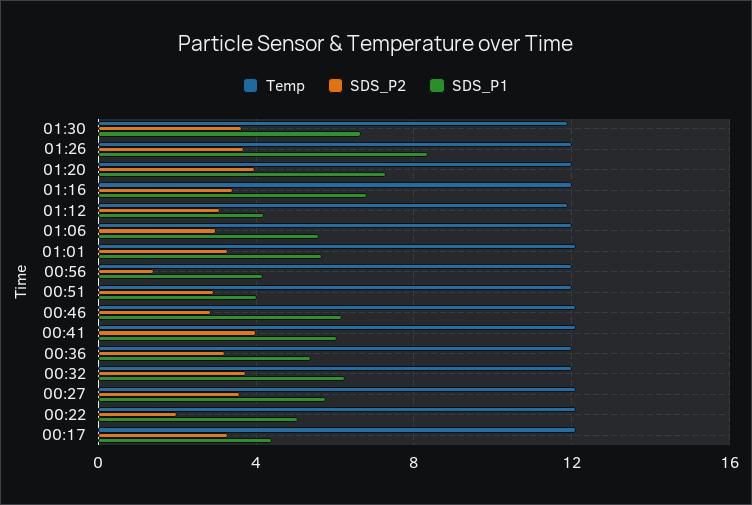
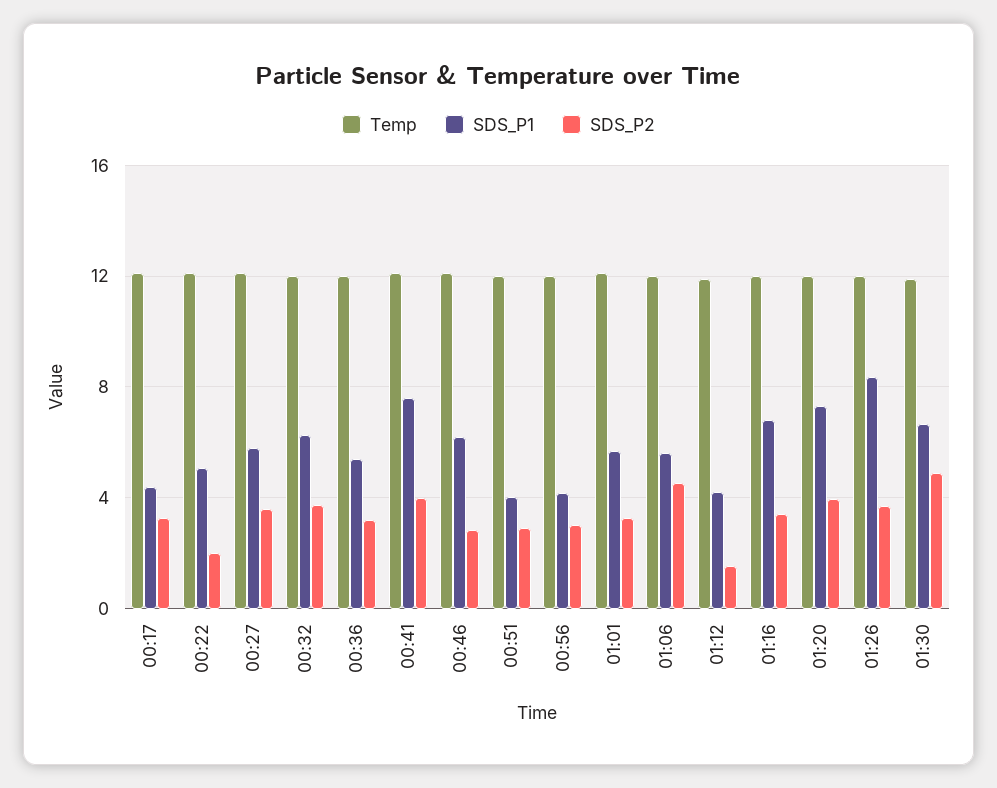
  {
    "Temp": {
      "01:30": 12,
      "01:26": 12,
      "01:20": 12,
      "01:16": 12,
      "01:12": 12,
      "01:06": 12,
      "01:01": 12,
      "00:56": 12,
      "00:51": 12,
      "00:46": 12,
      "00:41": 12,
      "00:36": 12,
      "00:32": 12,
      "00:27": 12,
      "00:22": 12,
      "00:17": 12
    },
    "SDS_P2": {
-     "01:30": 3.5,
+     "01:30": 5,
      "01:26": 3.5,
      "01:20": 4,
      "01:16": 3.5,
-     "01:12": 3,
+     "01:12": 1.5,
-     "01:06": 3,
+     "01:06": 4.5,
      "01:01": 3.5,
-     "00:56": 1.5,
+     "00:56": 3,
      "00:51": 3,
      "00:46": 3,
      "00:41": 4,
      "00:36": 3,
      "00:32": 4,
      "00:27": 3.5,
      "00:22": 2,
      "00:17": 3.5
    },
    "SDS_P1": {
      "01:30": 6.5,
      "01:26": 8.5,
      "01:20": 7.5,
      "01:16": 7,
      "01:12": 4,
      "01:06": 5.5,
      "01:01": 5.5,
      "00:56": 4,
      "00:51": 4,
      "00:46": 6,
-     "00:41": 6,
+     "00:41": 7.5,
      "00:36": 5.5,
      "00:32": 6.5,
      "00:27": 6,
      "00:22": 5,
      "00:17": 4.5
    }
  }

